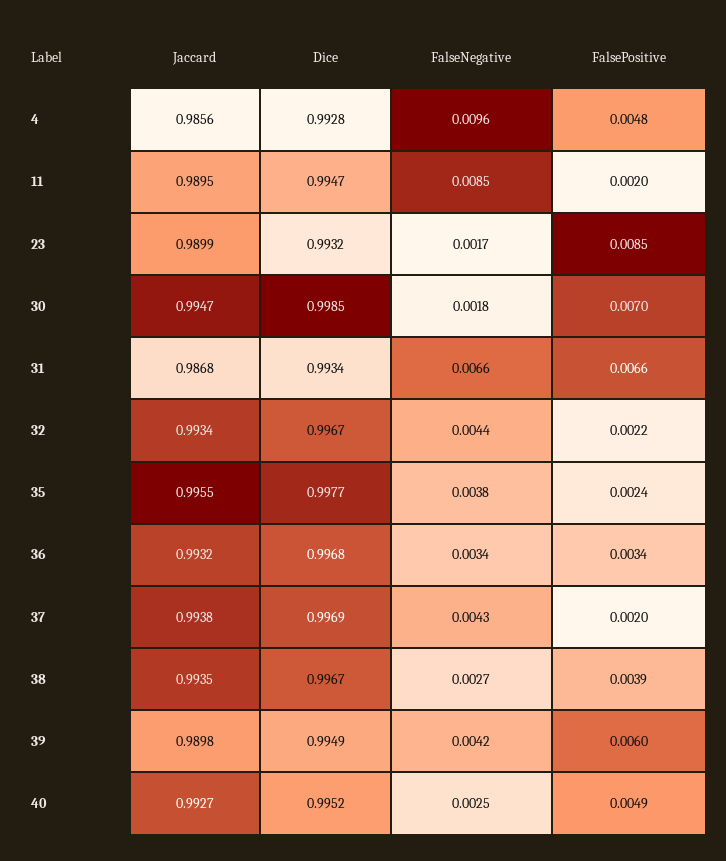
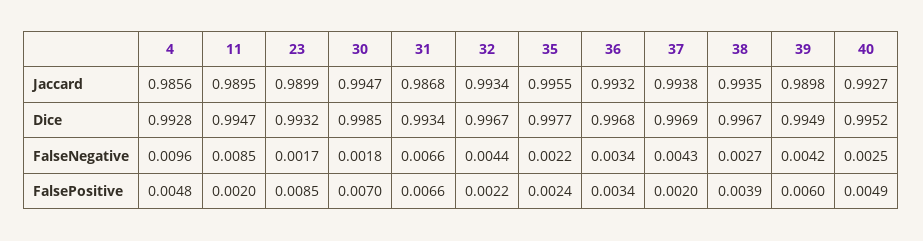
  {
    "Jaccard": {
      "4": 0.9856,
      "11": 0.9895,
      "23": 0.9899,
      "30": 0.9947,
      "31": 0.9868,
      "32": 0.9934,
      "35": 0.9955,
      "36": 0.9932,
      "37": 0.9938,
      "38": 0.9935,
      "39": 0.9898,
      "40": 0.9927
    },
    "Dice": {
      "4": 0.9928,
      "11": 0.9947,
      "23": 0.9932,
      "30": 0.9985,
      "31": 0.9934,
      "32": 0.9967,
      "35": 0.9977,
      "36": 0.9968,
      "37": 0.9969,
      "38": 0.9967,
      "39": 0.9949,
      "40": 0.9952
    },
    "FalseNegative": {
      "4": 0.0096,
      "11": 0.0085,
      "23": 0.0017,
      "30": 0.0018,
      "31": 0.0066,
      "32": 0.0044,
-     "35": 0.0038,
+     "35": 0.0022,
      "36": 0.0034,
      "37": 0.0043,
      "38": 0.0027,
      "39": 0.0042,
      "40": 0.0025
    },
    "FalsePositive": {
      "4": 0.0048,
      "11": 0.002,
      "23": 0.0085,
      "30": 0.007,
      "31": 0.0066,
      "32": 0.0022,
      "35": 0.0024,
      "36": 0.0034,
      "37": 0.002,
      "38": 0.0039,
      "39": 0.006,
      "40": 0.0049
    }
  }

